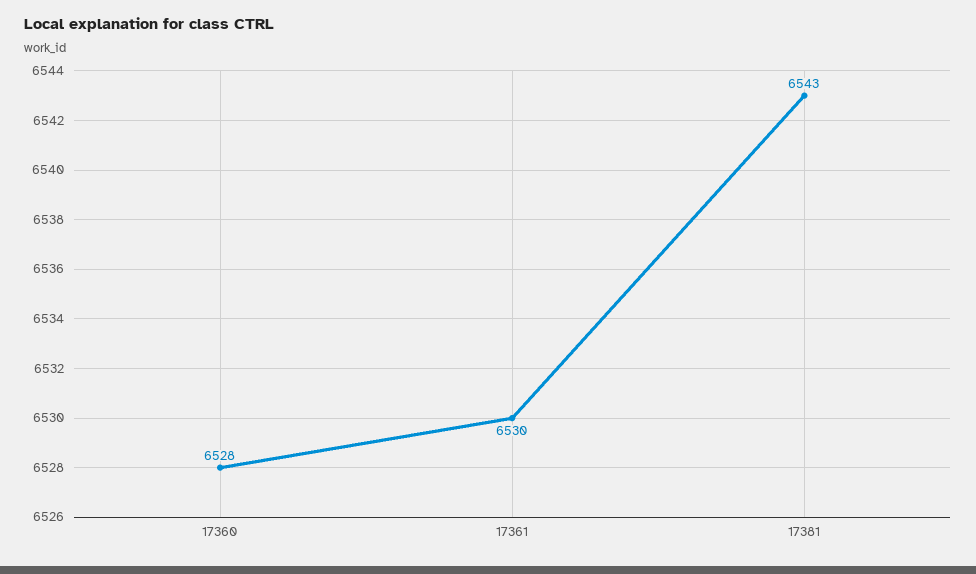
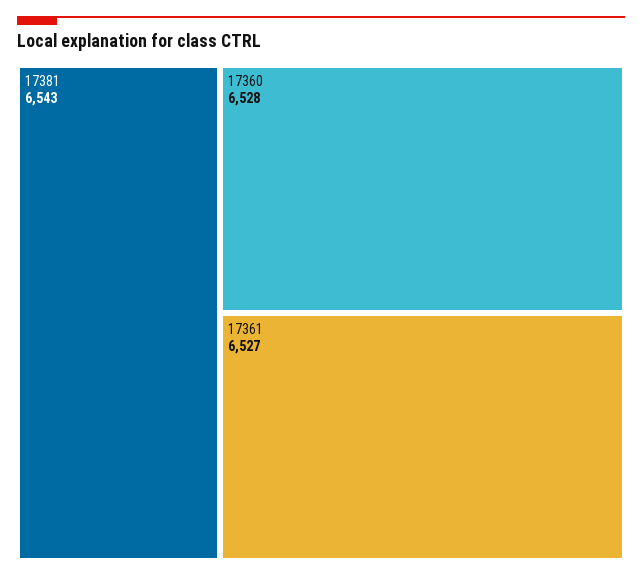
  {
    "17360": 6528,
-   "17361": 6530,
+   "17361": 6527,
    "17381": 6543
  }

